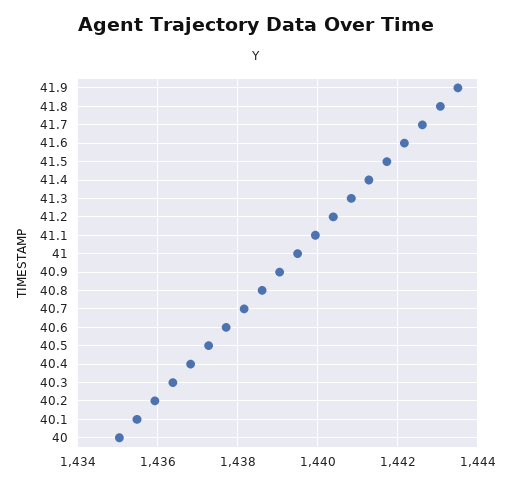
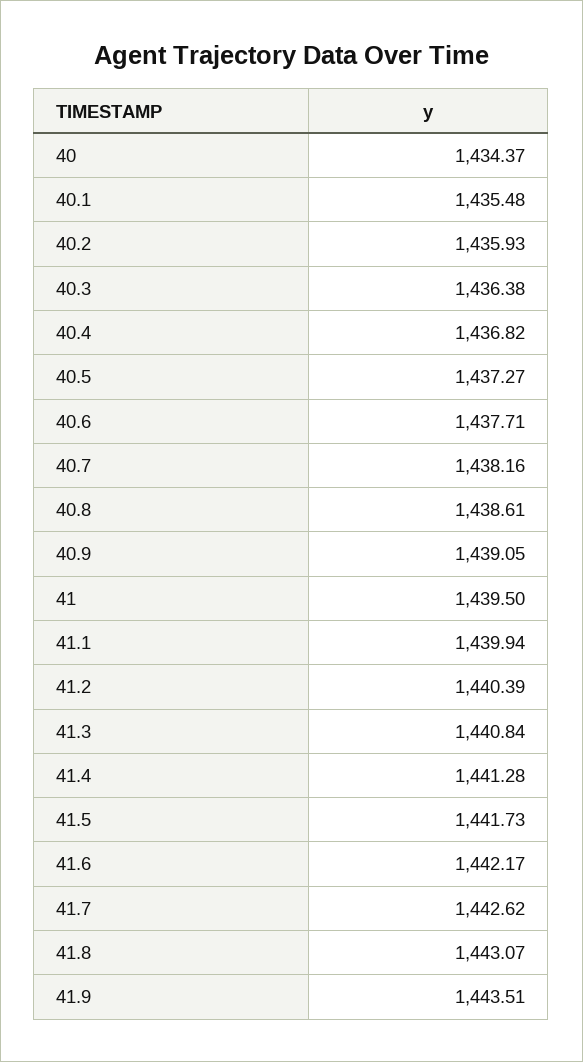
  {
    "41.9": 1443.51,
    "41.8": 1443.07,
    "41.7": 1442.62,
    "41.6": 1442.17,
    "41.5": 1441.73,
    "41.4": 1441.28,
    "41.3": 1440.84,
    "41.2": 1440.39,
    "41.1": 1439.94,
    "41": 1439.5,
    "40.9": 1439.05,
    "40.8": 1438.61,
    "40.7": 1438.16,
    "40.6": 1437.71,
    "40.5": 1437.27,
    "40.4": 1436.82,
    "40.3": 1436.38,
    "40.2": 1435.93,
    "40.1": 1435.48,
-   "40": 1435
+   "40": 1434.37
  }

